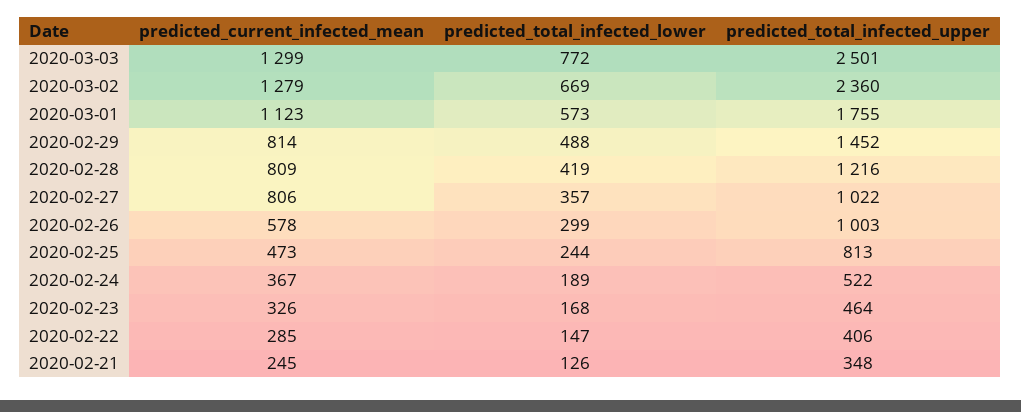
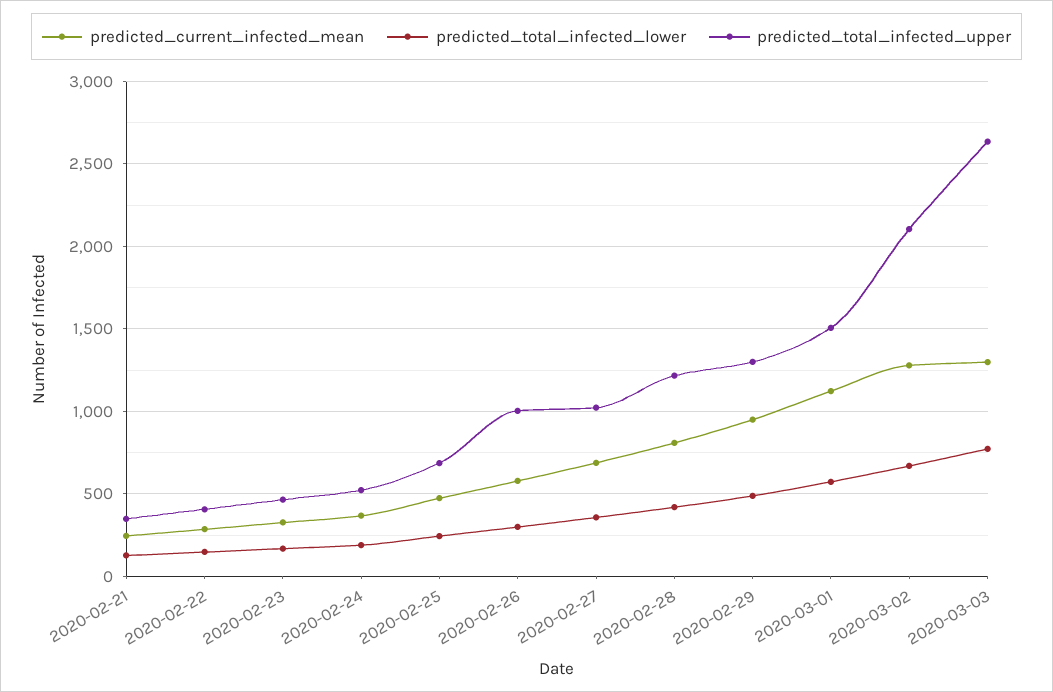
  {
    "predicted_current_infected_mean": {
      "2020-03-03": 1299,
      "2020-03-02": 1279,
      "2020-03-01": 1123,
-     "2020-02-29": 814,
+     "2020-02-29": 950,
      "2020-02-28": 809,
-     "2020-02-27": 806,
+     "2020-02-27": 700,
      "2020-02-26": 578,
      "2020-02-25": 473,
      "2020-02-24": 367,
      "2020-02-23": 326,
      "2020-02-22": 285,
      "2020-02-21": 245
    },
    "predicted_total_infected_lower": {
      "2020-03-03": 772,
      "2020-03-02": 669,
      "2020-03-01": 573,
      "2020-02-29": 488,
      "2020-02-28": 419,
      "2020-02-27": 357,
      "2020-02-26": 299,
      "2020-02-25": 244,
      "2020-02-24": 189,
      "2020-02-23": 168,
      "2020-02-22": 147,
      "2020-02-21": 126
    },
    "predicted_total_infected_upper": {
-     "2020-03-03": 2501,
+     "2020-03-03": 2650,
-     "2020-03-02": 2360,
+     "2020-03-02": 2100,
-     "2020-03-01": 1755,
+     "2020-03-01": 1500,
-     "2020-02-29": 1452,
+     "2020-02-29": 1300,
      "2020-02-28": 1216,
      "2020-02-27": 1022,
      "2020-02-26": 1003,
-     "2020-02-25": 813,
+     "2020-02-25": 700,
      "2020-02-24": 522,
      "2020-02-23": 464,
      "2020-02-22": 406,
      "2020-02-21": 348
    }
  }

